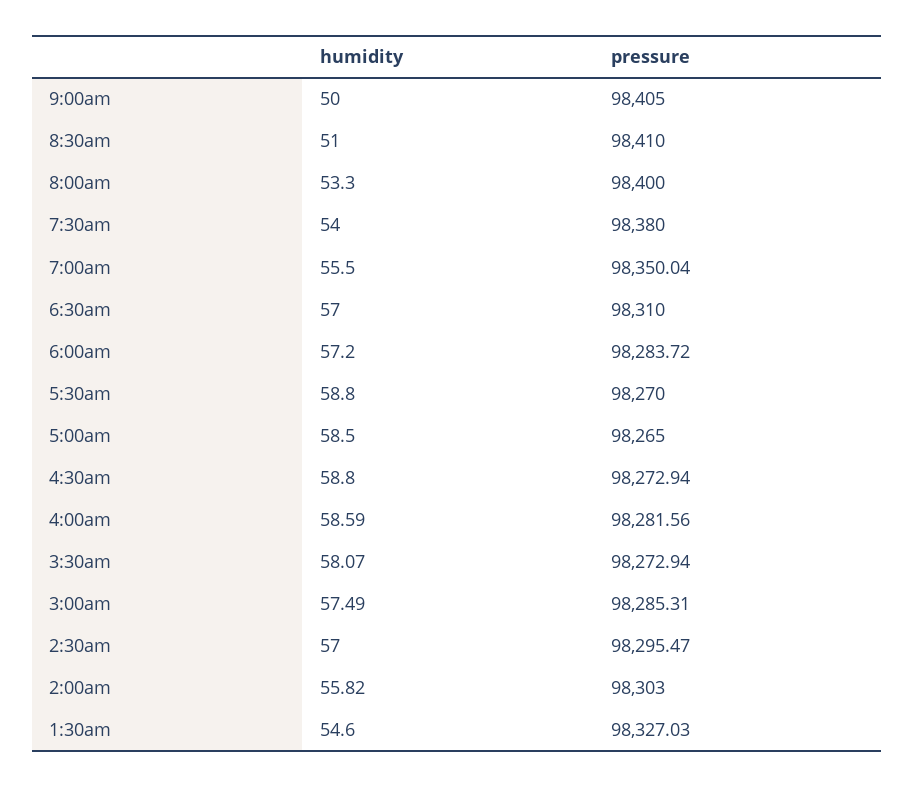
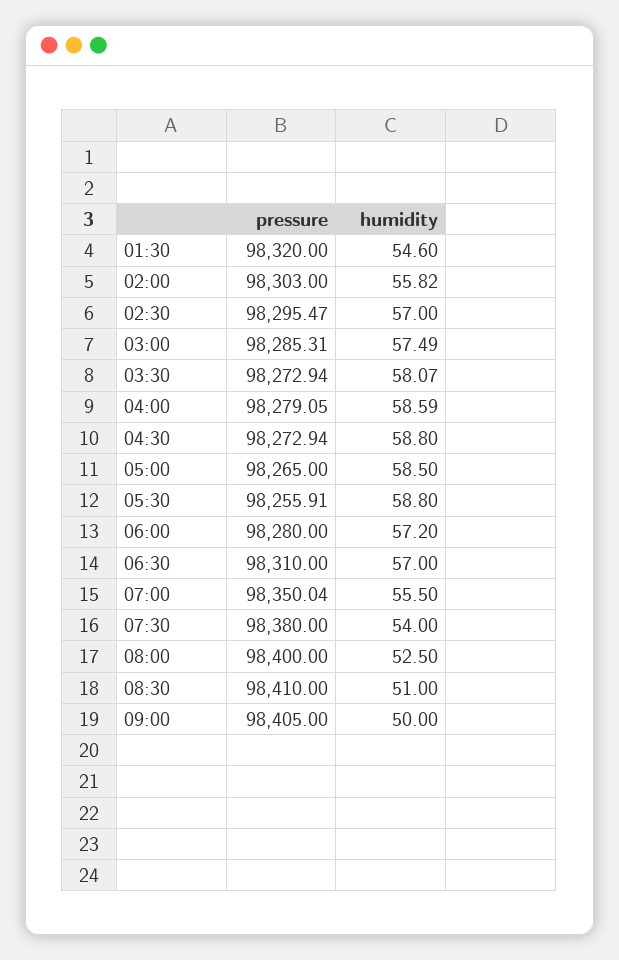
  {
    "humidity": {
      "9:00am": 50,
      "8:30am": 51,
-     "8:00am": 53.3,
+     "8:00am": 52.5,
      "7:30am": 54,
      "7:00am": 55.5,
      "6:30am": 57,
      "6:00am": 57.2,
      "5:30am": 58.8,
      "5:00am": 58.5,
      "4:30am": 58.8,
      "4:00am": 58.59,
      "3:30am": 58.07,
      "3:00am": 57.49,
      "2:30am": 57,
      "2:00am": 55.82,
      "1:30am": 54.6
    },
    "pressure": {
      "9:00am": 98405,
      "8:30am": 98410,
      "8:00am": 98400,
      "7:30am": 98380,
      "7:00am": 98350.04,
      "6:30am": 98310,
-     "6:00am": 98283.72,
+     "6:00am": 98280,
-     "5:30am": 98270,
+     "5:30am": 98255.91,
      "5:00am": 98265,
      "4:30am": 98272.94,
-     "4:00am": 98281.56,
+     "4:00am": 98279.05,
      "3:30am": 98272.94,
      "3:00am": 98285.31,
      "2:30am": 98295.47,
      "2:00am": 98303,
-     "1:30am": 98327.03
+     "1:30am": 98320
    }
  }

